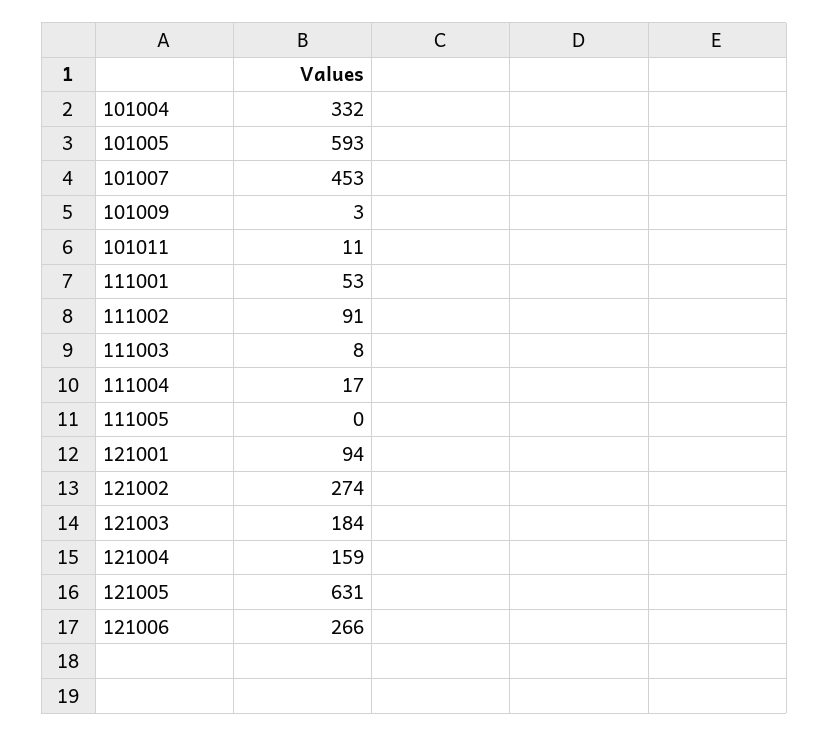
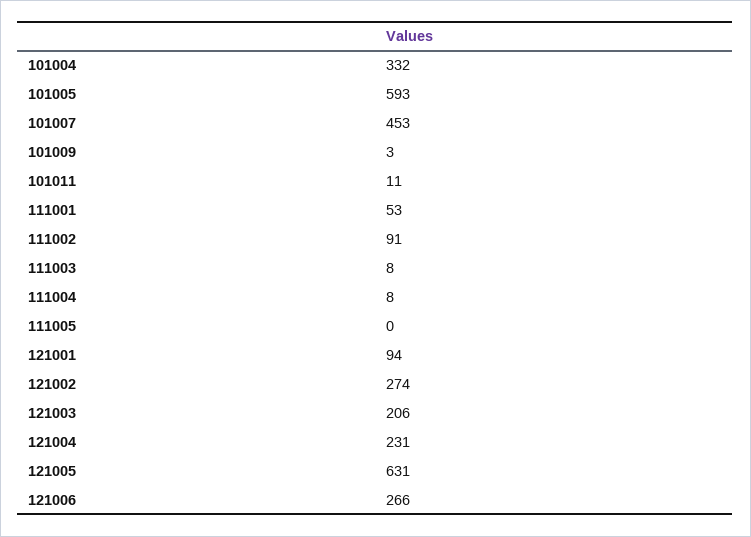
  {
    "101004": 332,
    "101005": 593,
    "101007": 453,
    "101009": 3,
    "101011": 11,
    "111001": 53,
    "111002": 91,
    "111003": 8,
-   "111004": 17,
+   "111004": 8,
    "111005": 0,
    "121001": 94,
    "121002": 274,
-   "121003": 184,
+   "121003": 206,
-   "121004": 159,
+   "121004": 231,
    "121005": 631,
    "121006": 266
  }

